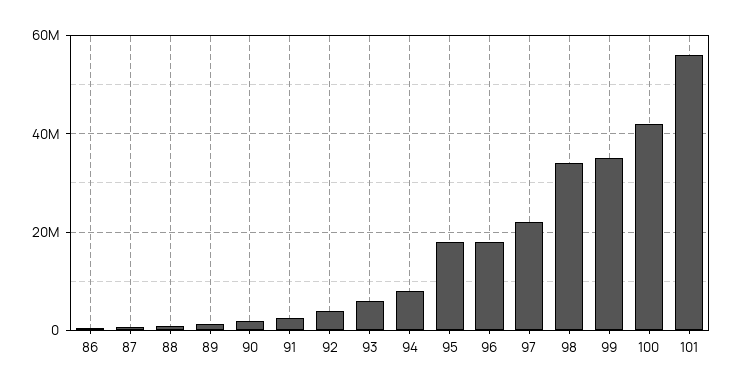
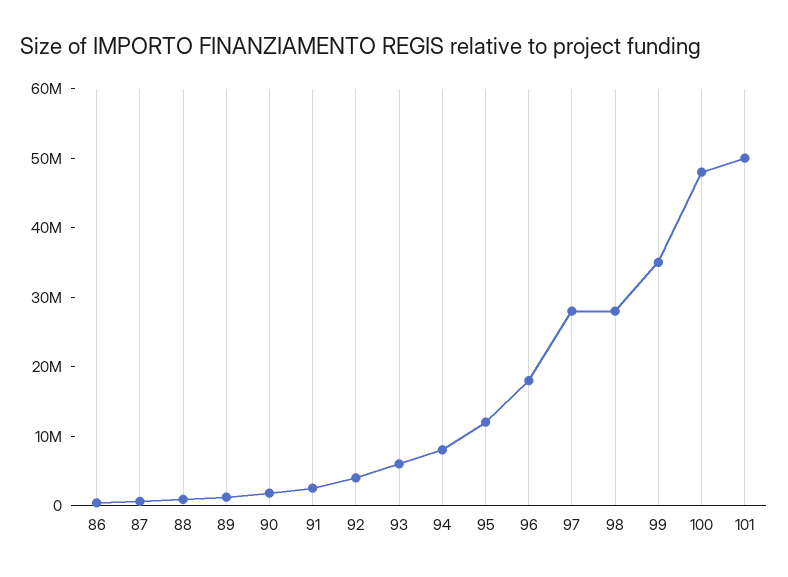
  {
    "86": 0,
    "87": 0,
    "88": 0,
    "89": 2000000,
    "90": 2000000,
    "91": 2000000,
    "92": 4000000,
    "93": 6000000,
    "94": 8000000,
-   "95": 18000000,
+   "95": 12000000,
    "96": 18000000,
-   "97": 22000000,
+   "97": 28000000,
-   "98": 34000000,
+   "98": 28000000,
    "99": 36000000,
-   "100": 42000000,
+   "100": 48000000,
-   "101": 56000000
+   "101": 50000000
  }

